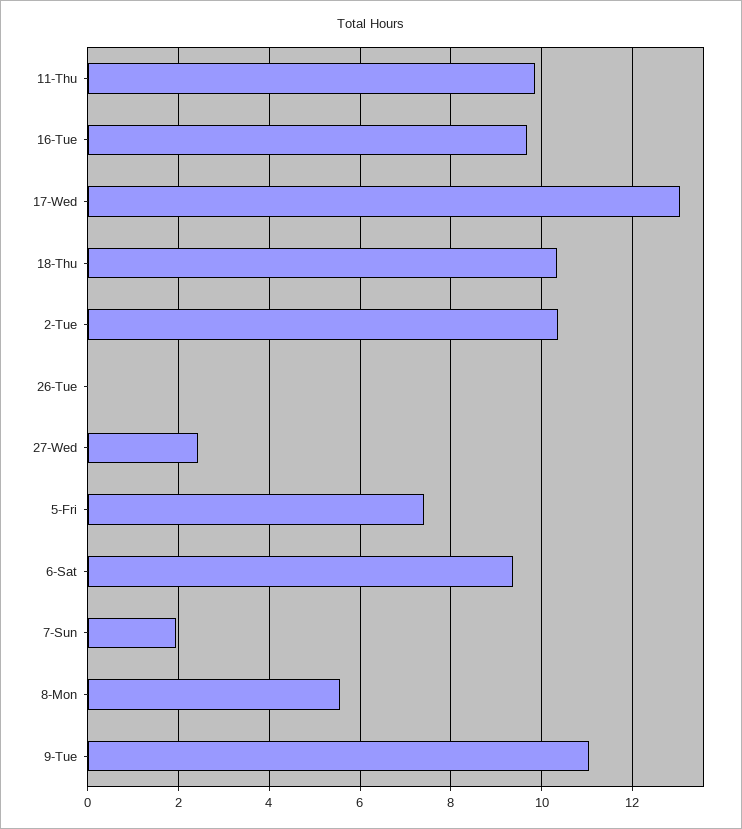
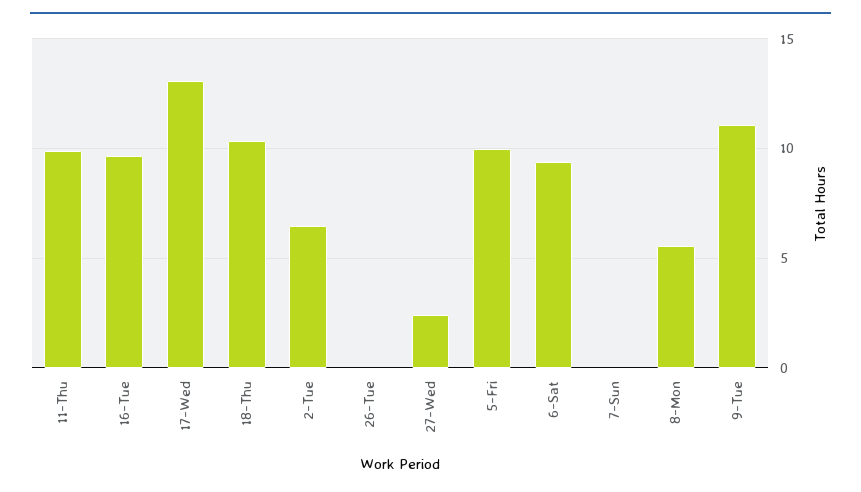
  {
    "11-Thu": 9.8,
    "16-Tue": 9.6,
    "17-Wed": 13,
    "18-Thu": 10.4,
-   "2-Tue": 10.4,
+   "2-Tue": 6.5,
    "26-Tue": 0,
    "27-Wed": 2.4,
-   "5-Fri": 7.4,
+   "5-Fri": 10,
    "6-Sat": 9.4,
-   "7-Sun": 2,
+   "7-Sun": 0,
    "8-Mon": 5.6,
    "9-Tue": 11
  }

